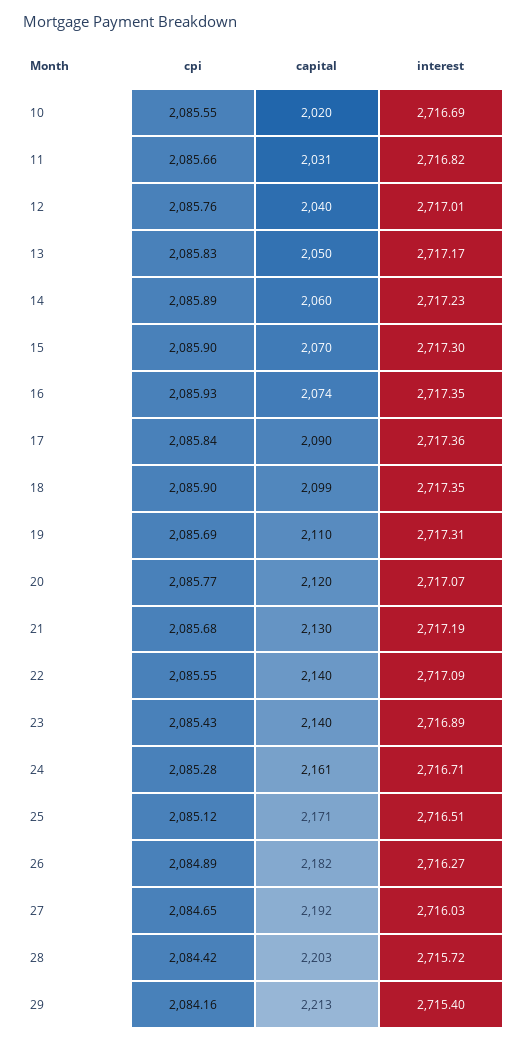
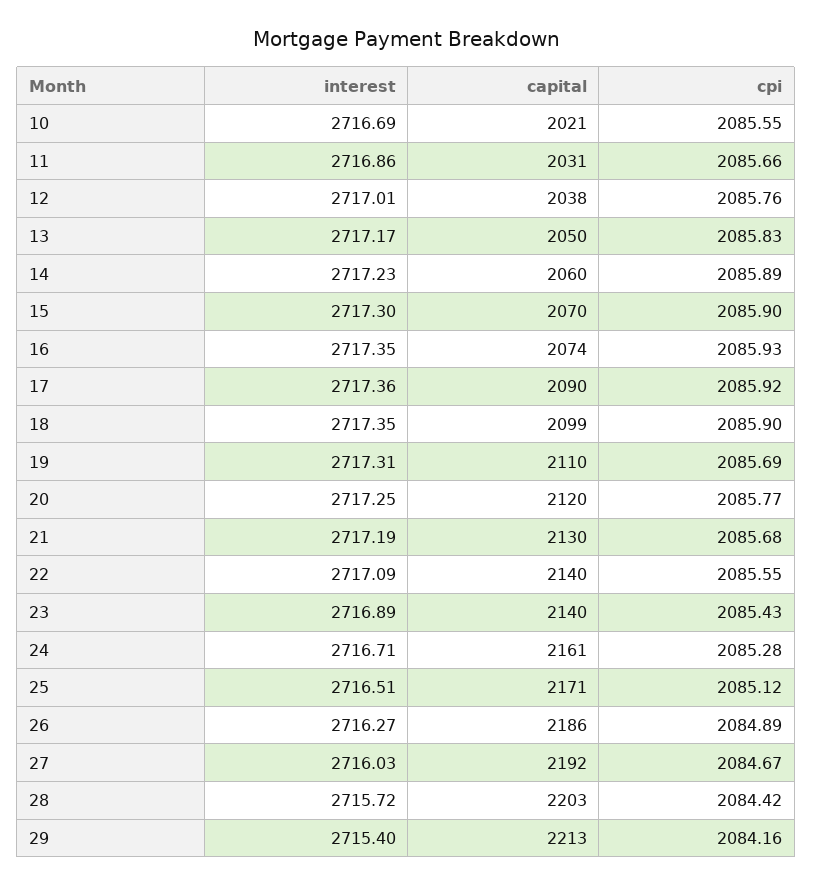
  {
    "cpi": {
      "10": 2085.55,
      "11": 2085.66,
      "12": 2085.76,
      "13": 2085.83,
      "14": 2085.89,
      "15": 2085.9,
      "16": 2085.93,
-     "17": 2085.84,
+     "17": 2085.92,
      "18": 2085.9,
      "19": 2085.69,
      "20": 2085.77,
      "21": 2085.68,
      "22": 2085.55,
      "23": 2085.43,
      "24": 2085.28,
      "25": 2085.12,
      "26": 2084.89,
-     "27": 2084.65,
+     "27": 2084.67,
      "28": 2084.42,
      "29": 2084.16
    },
    "capital": {
-     "10": 2020,
+     "10": 2021,
      "11": 2031,
-     "12": 2040,
+     "12": 2038,
      "13": 2050,
      "14": 2060,
      "15": 2070,
      "16": 2074,
      "17": 2090,
      "18": 2099,
      "19": 2110,
      "20": 2120,
      "21": 2130,
      "22": 2140,
      "23": 2140,
      "24": 2161,
      "25": 2171,
-     "26": 2182,
+     "26": 2186,
      "27": 2192,
      "28": 2203,
      "29": 2213
    },
    "interest": {
      "10": 2716.69,
-     "11": 2716.82,
+     "11": 2716.86,
      "12": 2717.01,
      "13": 2717.17,
      "14": 2717.23,
      "15": 2717.3,
      "16": 2717.35,
      "17": 2717.36,
      "18": 2717.35,
      "19": 2717.31,
-     "20": 2717.07,
+     "20": 2717.25,
      "21": 2717.19,
      "22": 2717.09,
      "23": 2716.89,
      "24": 2716.71,
      "25": 2716.51,
      "26": 2716.27,
      "27": 2716.03,
      "28": 2715.72,
      "29": 2715.4
    }
  }

